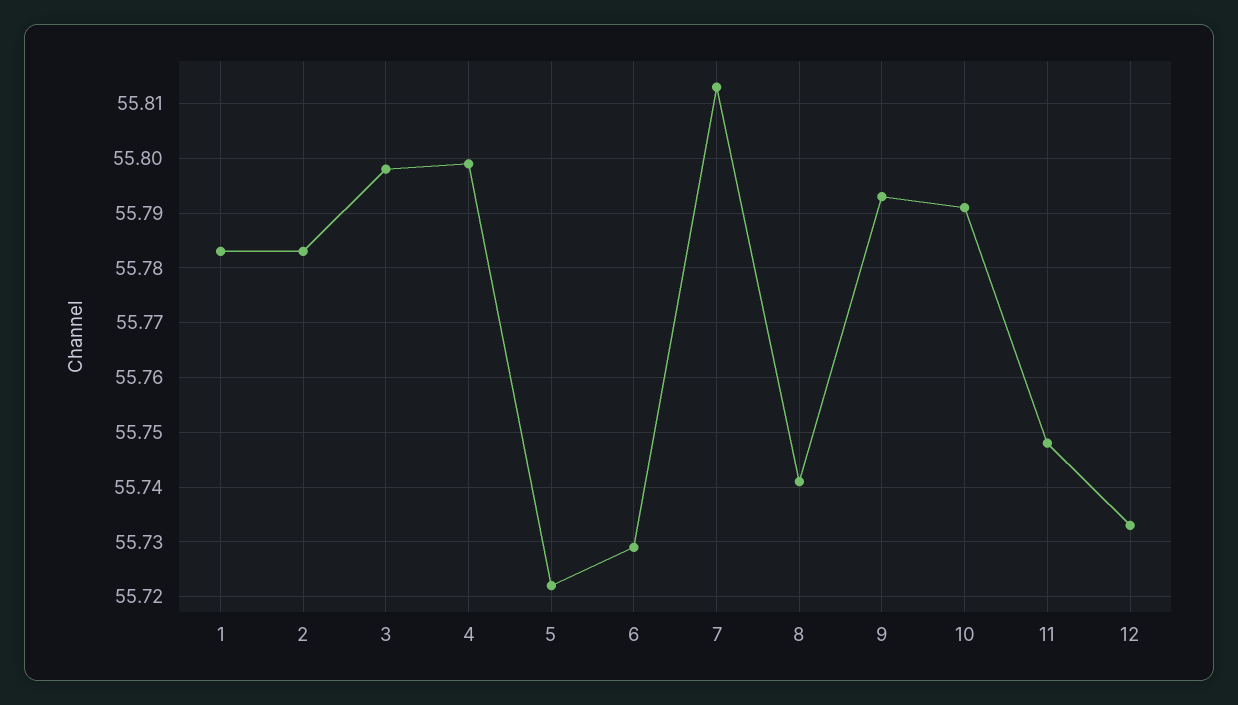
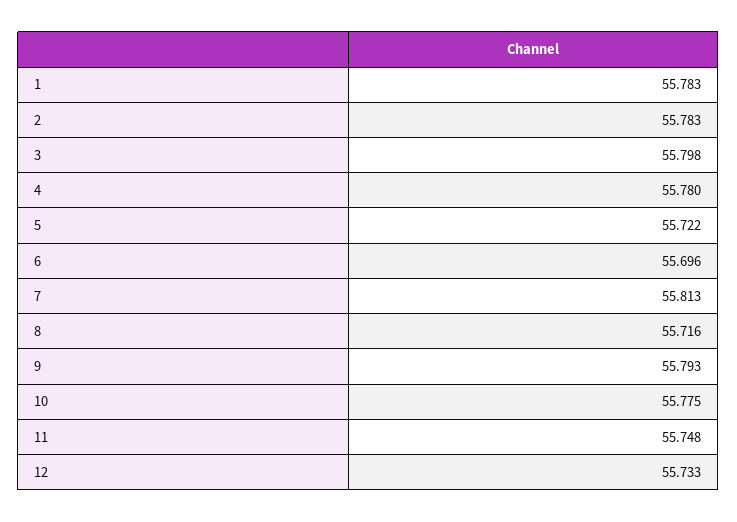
  {
    "1": 55.783,
    "2": 55.783,
    "3": 55.798,
-   "4": 55.8,
+   "4": 55.78,
    "5": 55.722,
-   "6": 55.73,
+   "6": 55.696,
    "7": 55.813,
-   "8": 55.74,
+   "8": 55.716,
    "9": 55.793,
-   "10": 55.79,
+   "10": 55.775,
    "11": 55.748,
    "12": 55.733
  }

